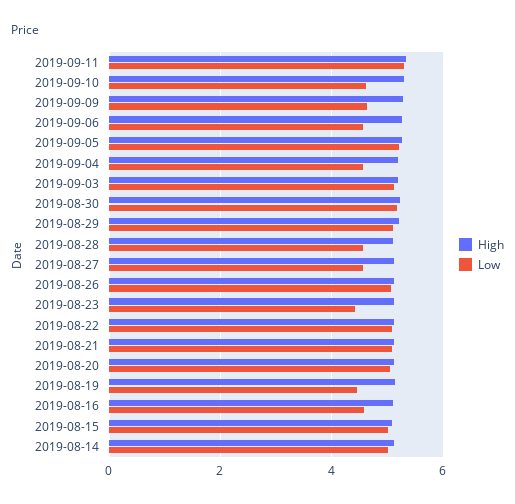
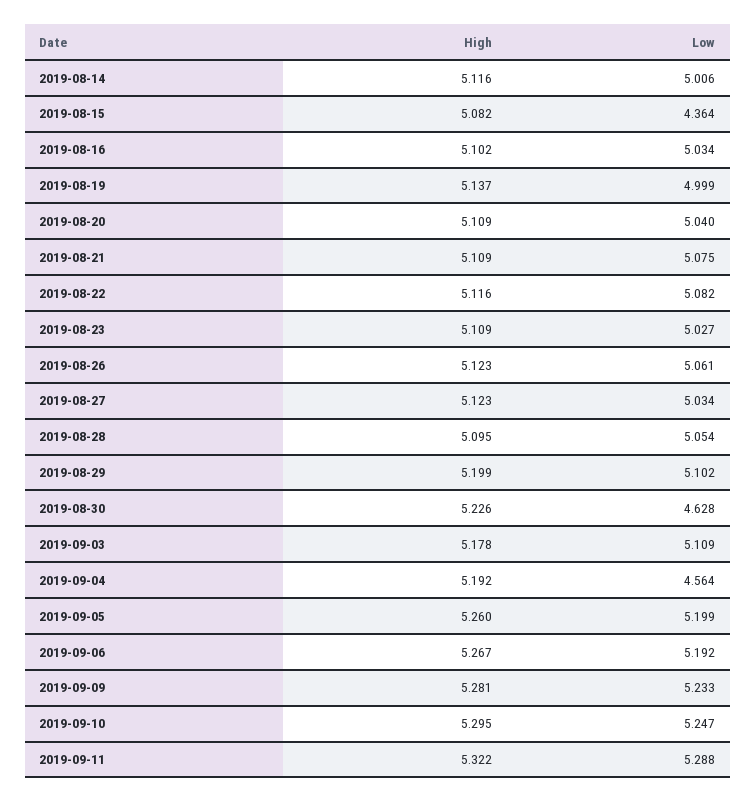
  {
    "High": {
      "2019-09-11": 5.322,
      "2019-09-10": 5.295,
      "2019-09-09": 5.281,
      "2019-09-06": 5.267,
      "2019-09-05": 5.26,
      "2019-09-04": 5.192,
      "2019-09-03": 5.178,
      "2019-08-30": 5.226,
      "2019-08-29": 5.199,
      "2019-08-28": 5.095,
      "2019-08-27": 5.123,
      "2019-08-26": 5.123,
      "2019-08-23": 5.109,
      "2019-08-22": 5.116,
      "2019-08-21": 5.109,
      "2019-08-20": 5.109,
      "2019-08-19": 5.137,
      "2019-08-16": 5.102,
      "2019-08-15": 5.082,
      "2019-08-14": 5.116
    },
    "Low": {
      "2019-09-11": 5.288,
-     "2019-09-10": 4.6,
+     "2019-09-10": 5.247,
-     "2019-09-09": 4.6,
+     "2019-09-09": 5.233,
-     "2019-09-06": 4.6,
+     "2019-09-06": 5.192,
      "2019-09-05": 5.199,
      "2019-09-04": 4.564,
      "2019-09-03": 5.109,
-     "2019-08-30": 5.2,
+     "2019-08-30": 4.628,
      "2019-08-29": 5.102,
-     "2019-08-28": 4.6,
+     "2019-08-28": 5.054,
-     "2019-08-27": 4.6,
+     "2019-08-27": 5.034,
      "2019-08-26": 5.061,
-     "2019-08-23": 4.4,
+     "2019-08-23": 5.027,
      "2019-08-22": 5.082,
      "2019-08-21": 5.075,
      "2019-08-20": 5.04,
-     "2019-08-19": 4.4,
+     "2019-08-19": 4.999,
-     "2019-08-16": 4.6,
+     "2019-08-16": 5.034,
-     "2019-08-15": 5,
+     "2019-08-15": 4.364,
      "2019-08-14": 5.006
    }
  }

